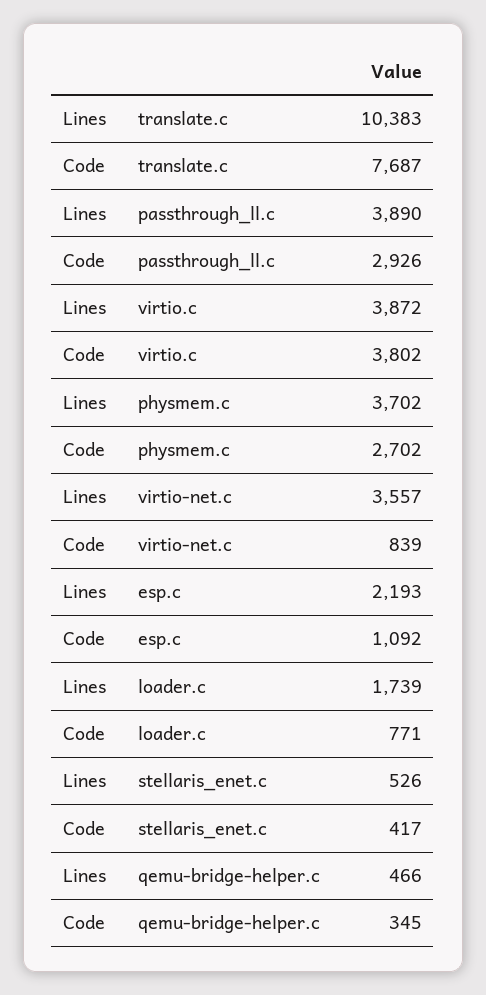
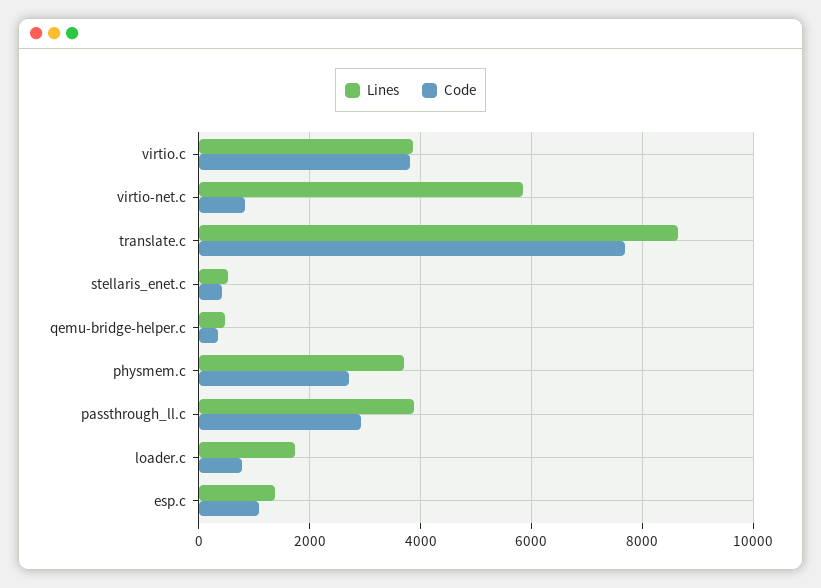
  {
    "Lines": {
-     "translate.c": 10383,
+     "translate.c": 8600,
      "passthrough_ll.c": 3890,
      "virtio.c": 3872,
      "physmem.c": 3702,
-     "virtio-net.c": 3557,
+     "virtio-net.c": 5800,
-     "esp.c": 2193,
+     "esp.c": 1400,
      "loader.c": 1739,
      "stellaris_enet.c": 526,
      "qemu-bridge-helper.c": 466
    },
    "Code": {
      "translate.c": 7687,
      "passthrough_ll.c": 2926,
      "virtio.c": 3802,
      "physmem.c": 2702,
      "virtio-net.c": 839,
      "esp.c": 1092,
      "loader.c": 771,
      "stellaris_enet.c": 417,
      "qemu-bridge-helper.c": 345
    }
  }

